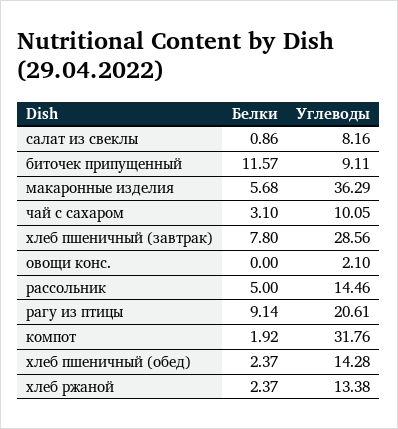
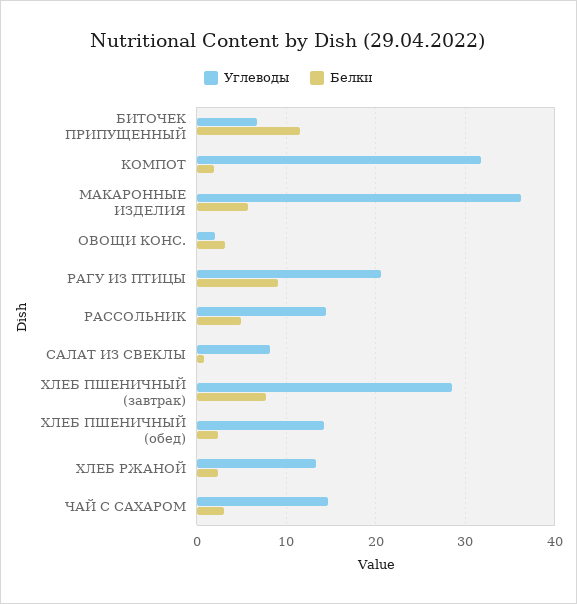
  {
    "Белки": {
      "салат из свеклы": 0.86,
      "биточек припущенный": 11.57,
      "макаронные изделия": 5.68,
      "чай с сахаром": 3.1,
      "хлеб пшеничный (завтрак)": 7.8,
-     "овощи конс.": 0,
+     "овощи конс.": 3,
      "рассольник": 5,
      "рагу из птицы": 9.14,
      "компот": 1.92,
      "хлеб пшеничный (обед)": 2.37,
      "хлеб ржаной": 2.37
    },
    "Углеводы": {
      "салат из свеклы": 8.16,
-     "биточек припущенный": 9.11,
+     "биточек припущенный": 7,
      "макаронные изделия": 36.29,
-     "чай с сахаром": 10.05,
+     "чай с сахаром": 15,
      "хлеб пшеничный (завтрак)": 28.56,
      "овощи конс.": 2.1,
      "рассольник": 14.46,
      "рагу из птицы": 20.61,
      "компот": 31.76,
      "хлеб пшеничный (обед)": 14.28,
      "хлеб ржаной": 13.38
    }
  }

